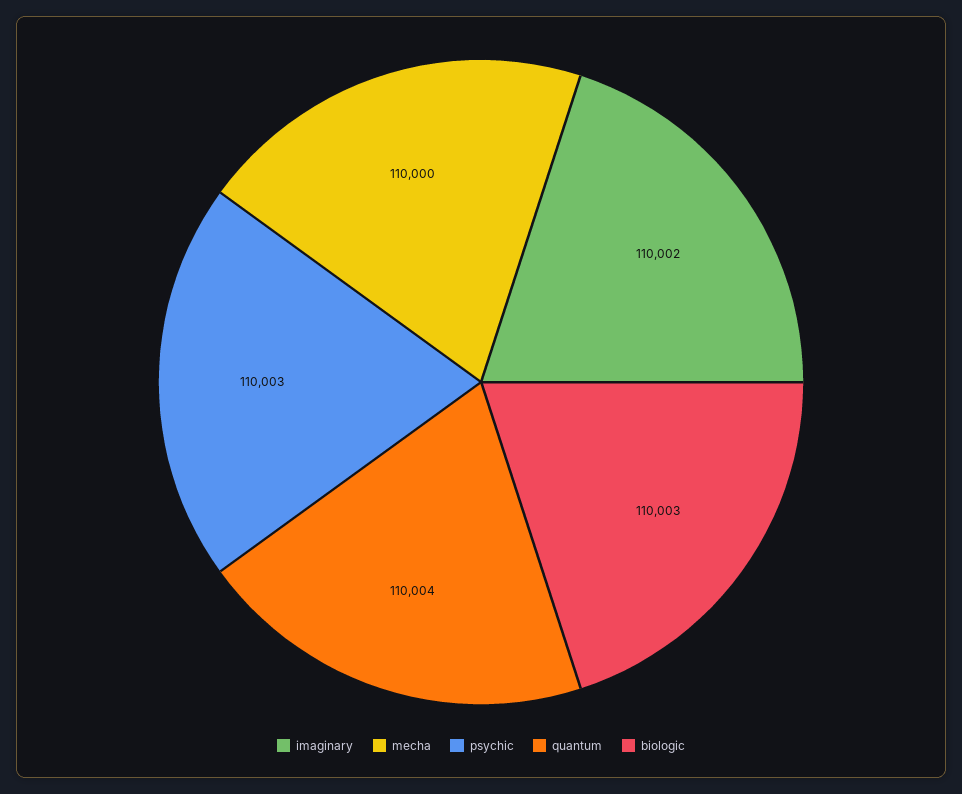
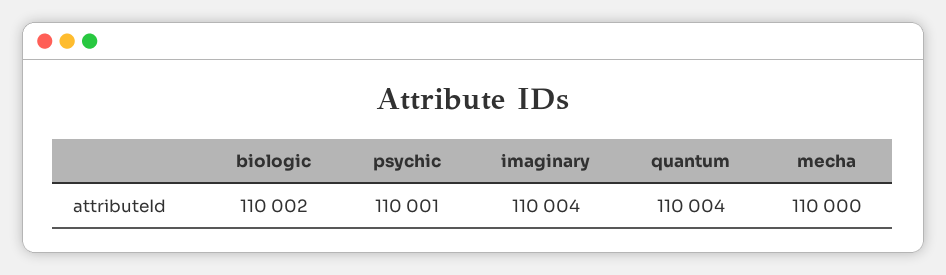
  {
-   "imaginary": 110002,
+   "imaginary": 110004,
    "mecha": 110000,
-   "psychic": 110003,
+   "psychic": 110001,
    "quantum": 110004,
-   "biologic": 110003
+   "biologic": 110002
  }

